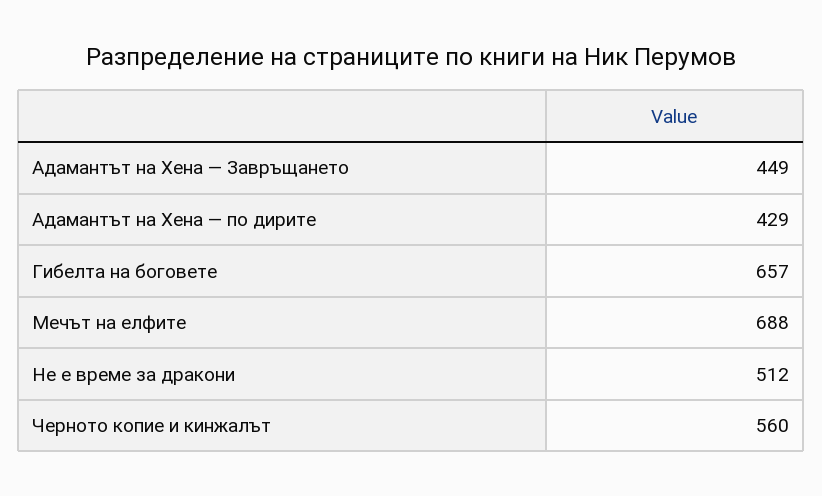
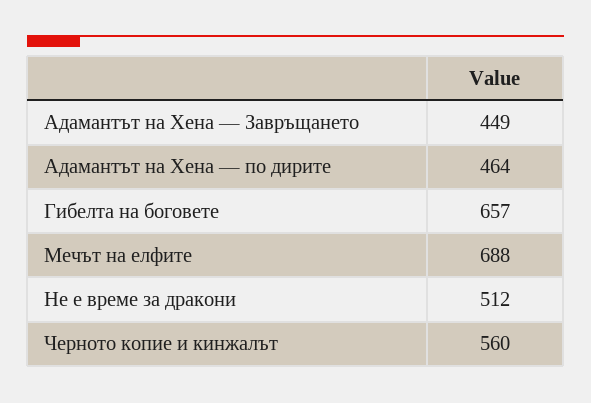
  {
    "Адамантът на Хена — Завръщането": 449,
-   "Адамантът на Хена — по дирите": 429,
+   "Адамантът на Хена — по дирите": 464,
    "Гибелта на боговете": 657,
    "Мечът на елфите": 688,
    "Не е време за дракони": 512,
    "Черното копие и кинжалът": 560
  }

